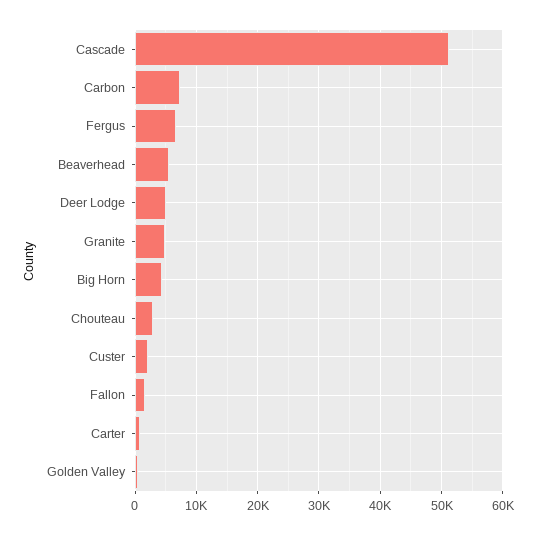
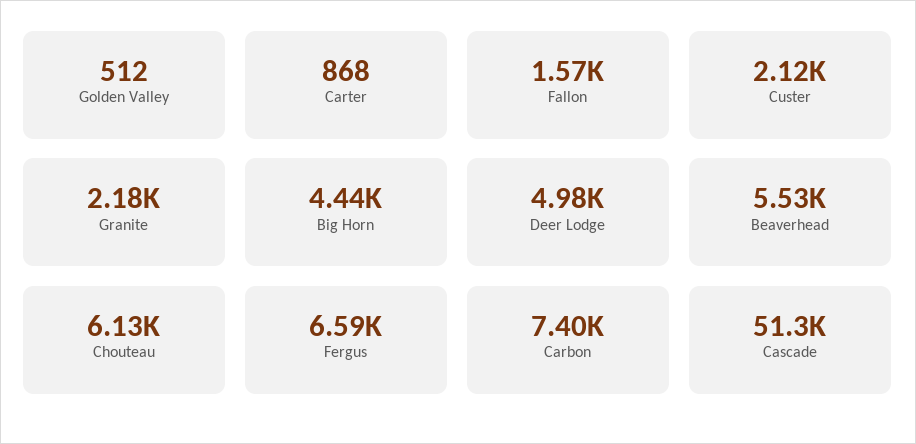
  {
    "Cascade": 51300,
    "Carbon": 7400,
    "Fergus": 6590,
    "Beaverhead": 5530,
    "Deer Lodge": 4980,
-   "Granite": 5000,
+   "Granite": 2180,
    "Big Horn": 4440,
-   "Chouteau": 3000,
+   "Chouteau": 6130,
    "Custer": 2120,
    "Fallon": 1570,
    "Carter": 868,
    "Golden Valley": 512
  }

